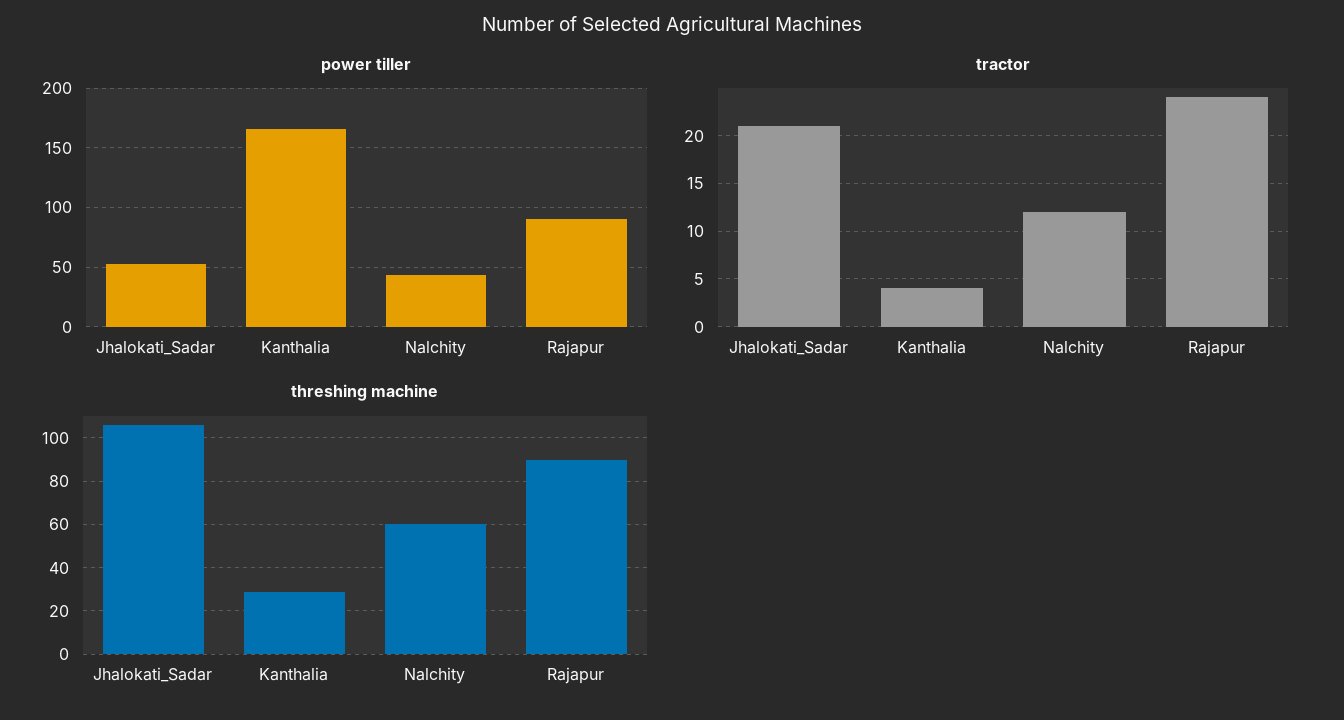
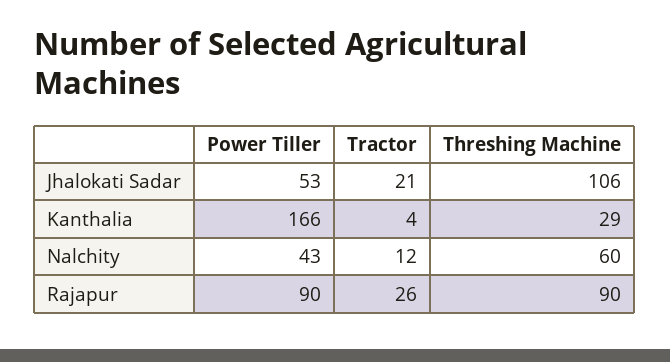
  {
    "power tiller": {
      "Jhalokati_Sadar": 53,
      "Kanthalia": 166,
      "Nalchity": 43,
      "Rajapur": 90
    },
    "tractor": {
      "Jhalokati_Sadar": 21,
      "Kanthalia": 4,
      "Nalchity": 12,
-     "Rajapur": 24
+     "Rajapur": 26
    },
    "threshing machine": {
      "Jhalokati_Sadar": 106,
      "Kanthalia": 29,
      "Nalchity": 60,
      "Rajapur": 90
    }
  }

